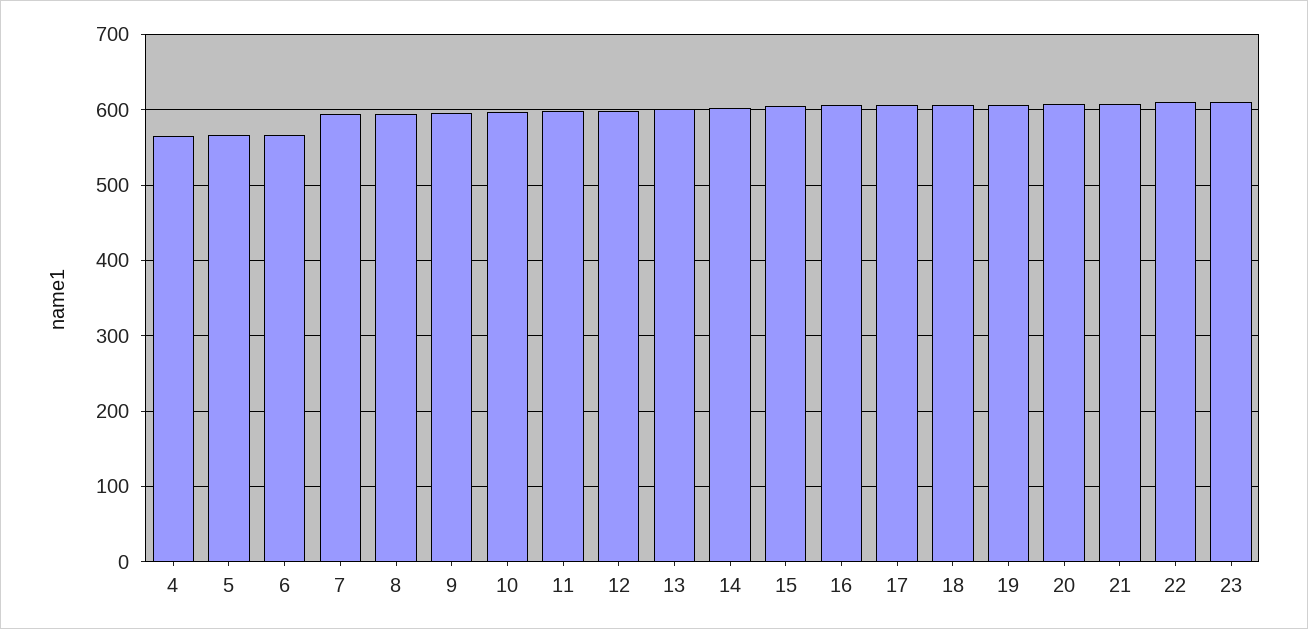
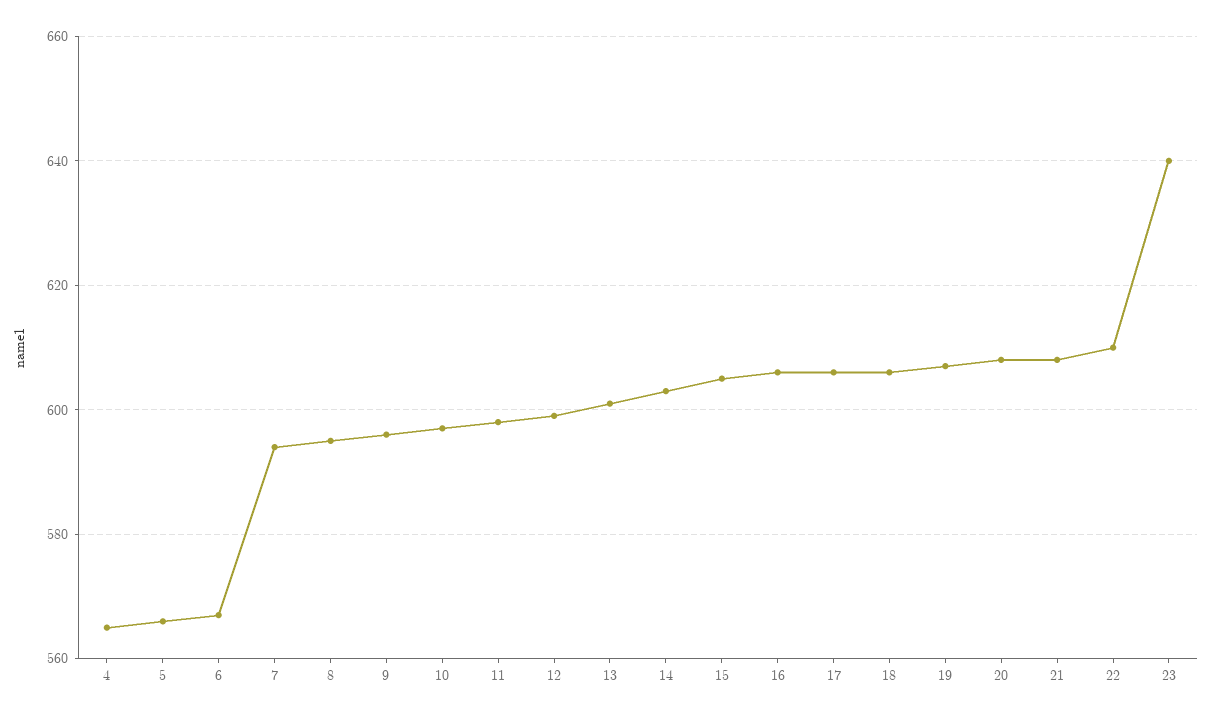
  {
    "4": 565,
    "5": 565,
    "6": 565,
    "7": 595,
    "8": 595,
    "9": 595,
    "10": 595,
    "11": 600,
    "12": 600,
    "13": 600,
    "14": 605,
    "15": 605,
    "16": 605,
    "17": 605,
    "18": 605,
    "19": 605,
    "20": 610,
    "21": 610,
    "22": 610,
-   "23": 610
+   "23": 640
  }

